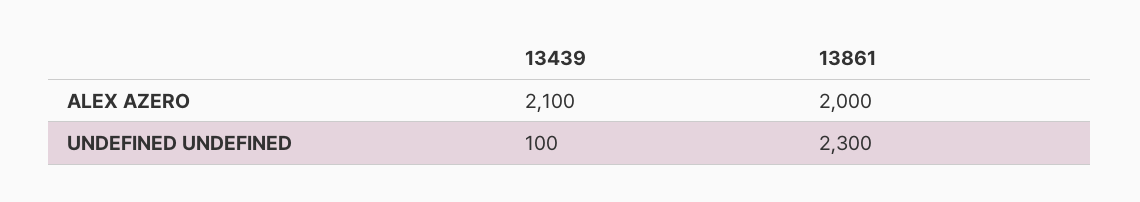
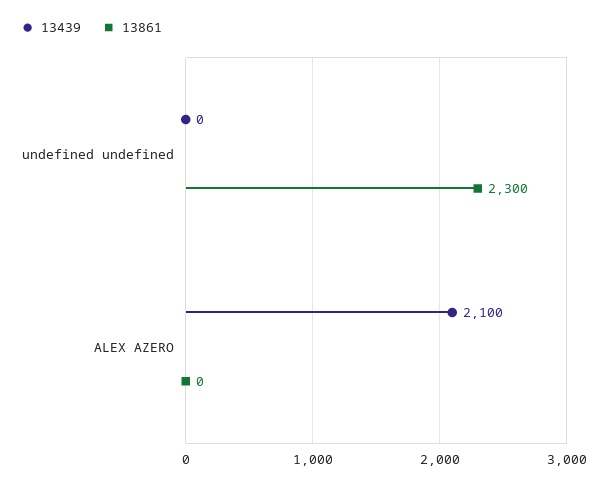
  {
    "13439": {
      "ALEX AZERO": 2100,
-     "UNDEFINED UNDEFINED": 100
+     "UNDEFINED UNDEFINED": 0
    },
    "13861": {
-     "ALEX AZERO": 2000,
+     "ALEX AZERO": 0,
      "UNDEFINED UNDEFINED": 2300
    }
  }

